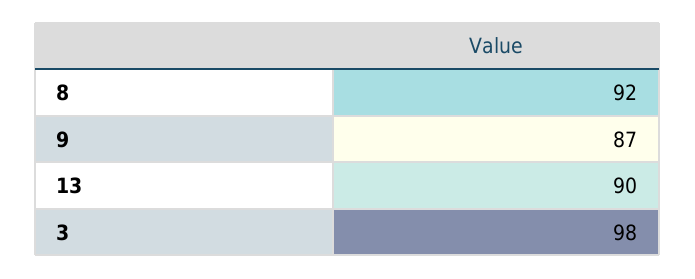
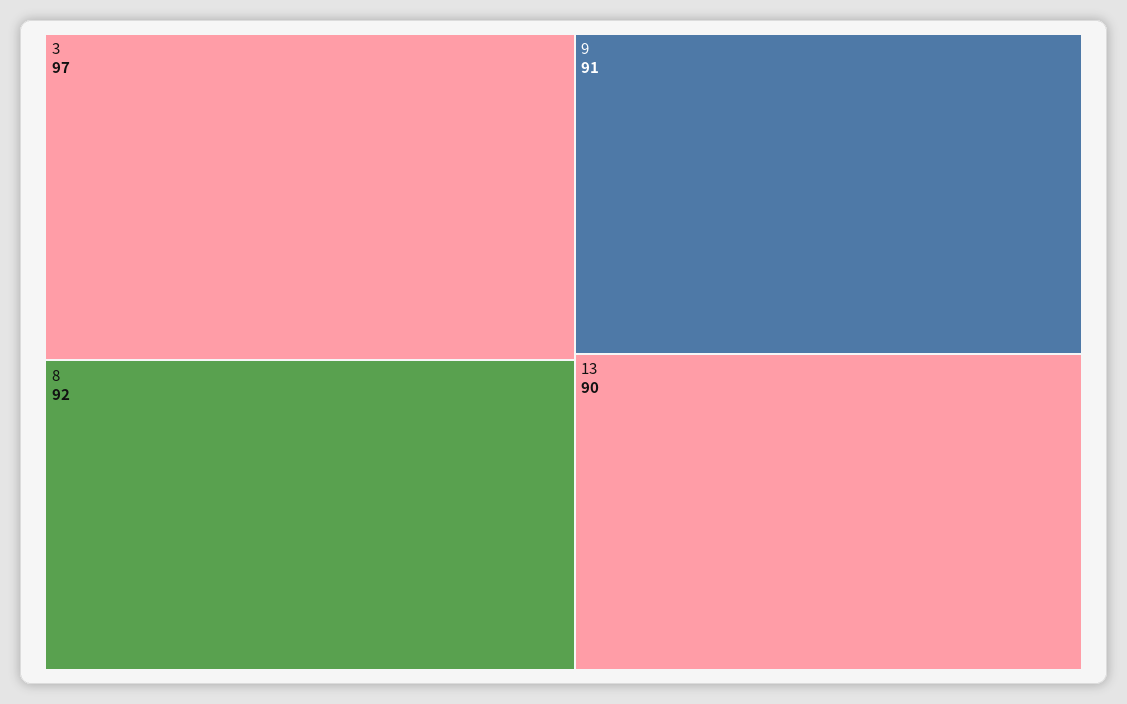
  {
    "8": 92,
-   "9": 87,
+   "9": 91,
    "13": 90,
-   "3": 98
+   "3": 97
  }

